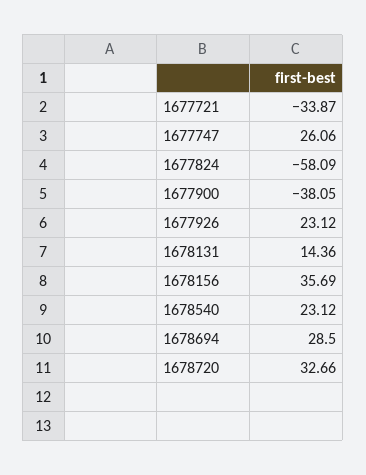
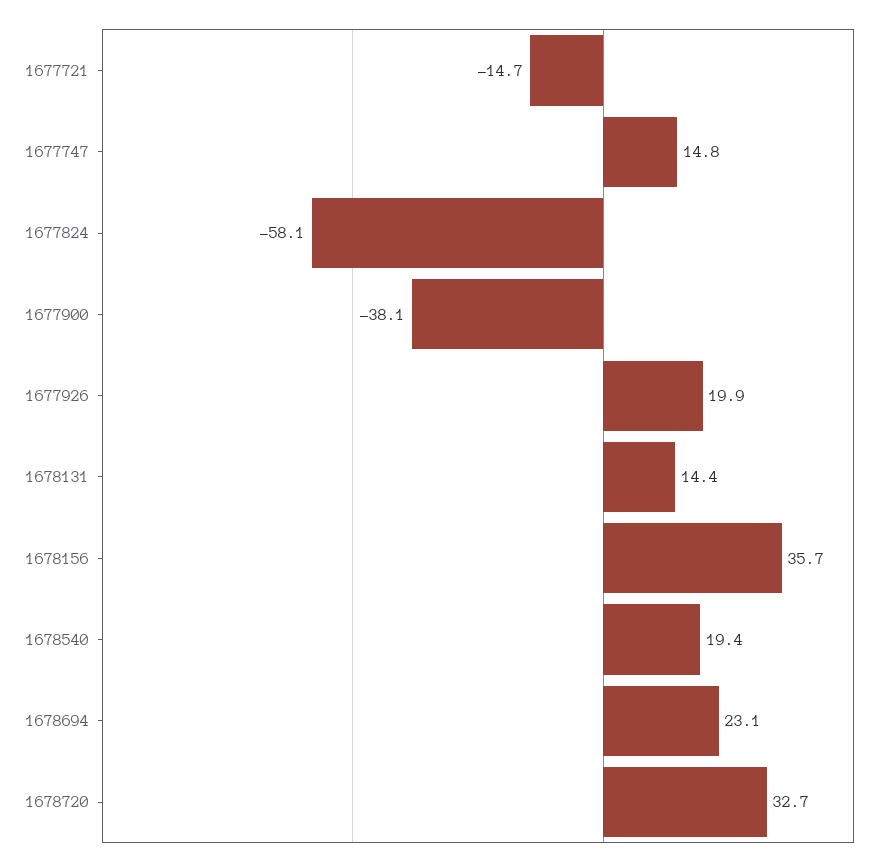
  {
-   "1677721": -33.87,
+   "1677721": -14.7,
-   "1677747": 26.06,
+   "1677747": 14.8,
    "1677824": -58.09,
    "1677900": -38.05,
-   "1677926": 23.12,
+   "1677926": 19.9,
    "1678131": 14.36,
    "1678156": 35.69,
-   "1678540": 23.12,
+   "1678540": 19.4,
-   "1678694": 28.5,
+   "1678694": 23.1,
    "1678720": 32.66
  }

